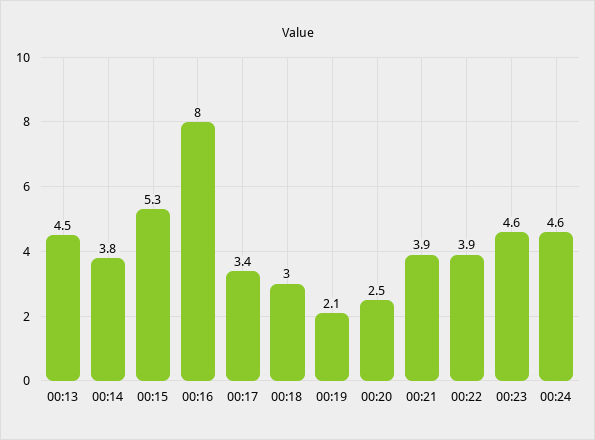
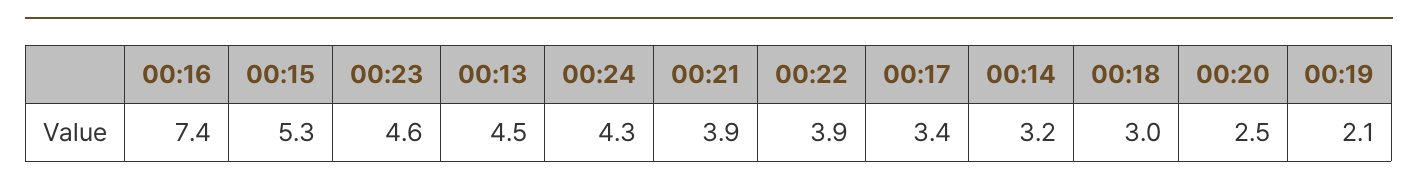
  {
    "00:13": 4.5,
-   "00:14": 3.8,
+   "00:14": 3.2,
    "00:15": 5.3,
-   "00:16": 8,
+   "00:16": 7.4,
    "00:17": 3.4,
    "00:18": 3,
    "00:19": 2.1,
    "00:20": 2.5,
    "00:21": 3.9,
    "00:22": 3.9,
    "00:23": 4.6,
-   "00:24": 4.6
+   "00:24": 4.3
  }

